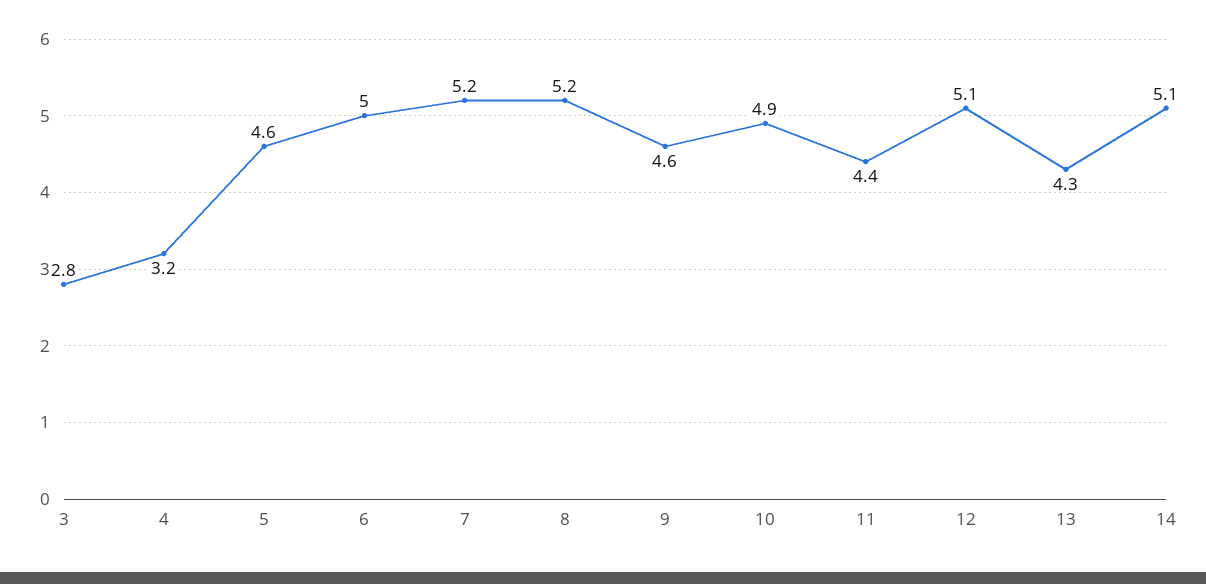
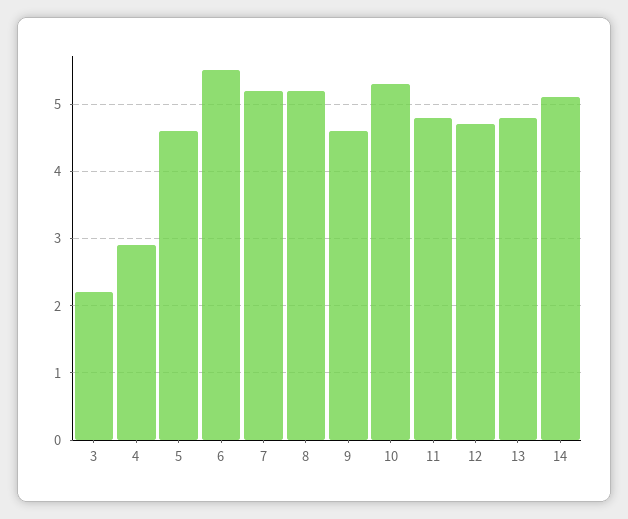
  {
-   "3": 2.8,
+   "3": 2.2,
-   "4": 3.2,
+   "4": 2.9,
    "5": 4.6,
-   "6": 5,
+   "6": 5.5,
    "7": 5.2,
    "8": 5.2,
    "9": 4.6,
-   "10": 4.9,
+   "10": 5.3,
-   "11": 4.4,
+   "11": 4.8,
-   "12": 5.1,
+   "12": 4.7,
-   "13": 4.3,
+   "13": 4.8,
    "14": 5.1
  }

